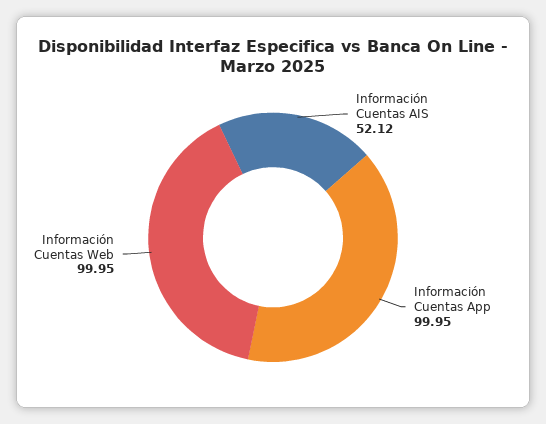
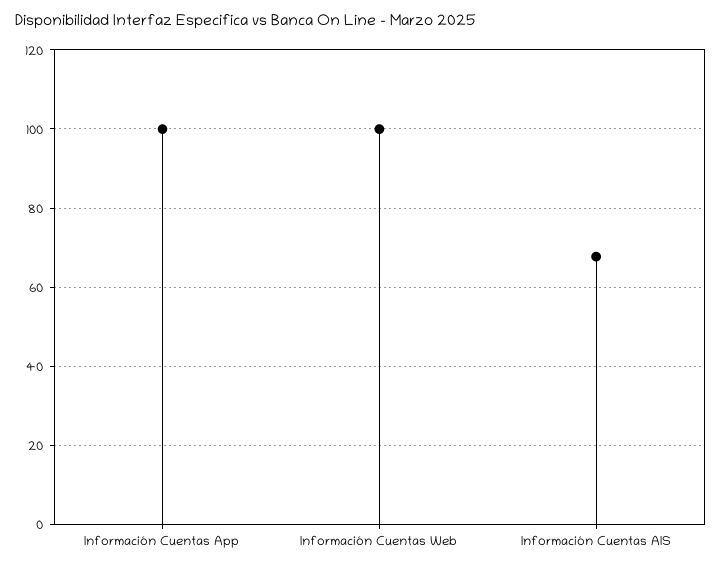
  {
-   "Información Cuentas AIS": 52.12,
+   "Información Cuentas AIS": 68,
    "Información Cuentas App": 99.95,
    "Información Cuentas Web": 99.95
  }

